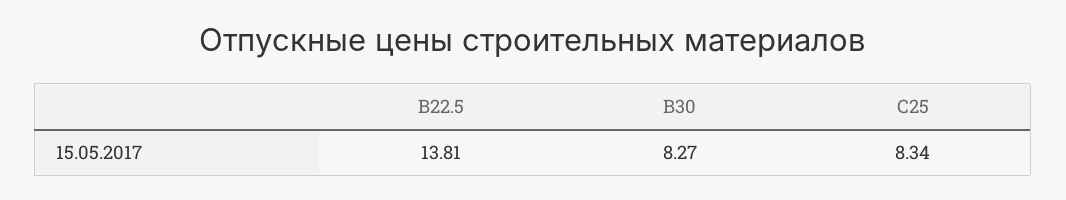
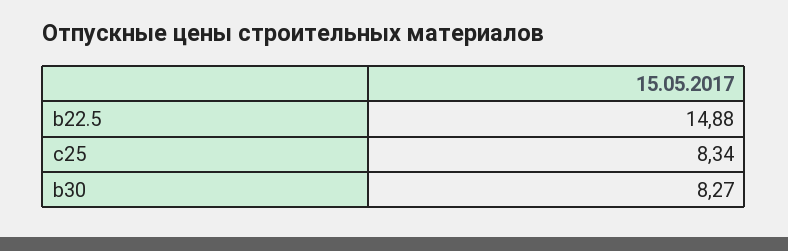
  {
-   "B22.5": 13.81,
+   "B22.5": 14.88,
    "B30": 8.27,
    "C25": 8.34
  }

